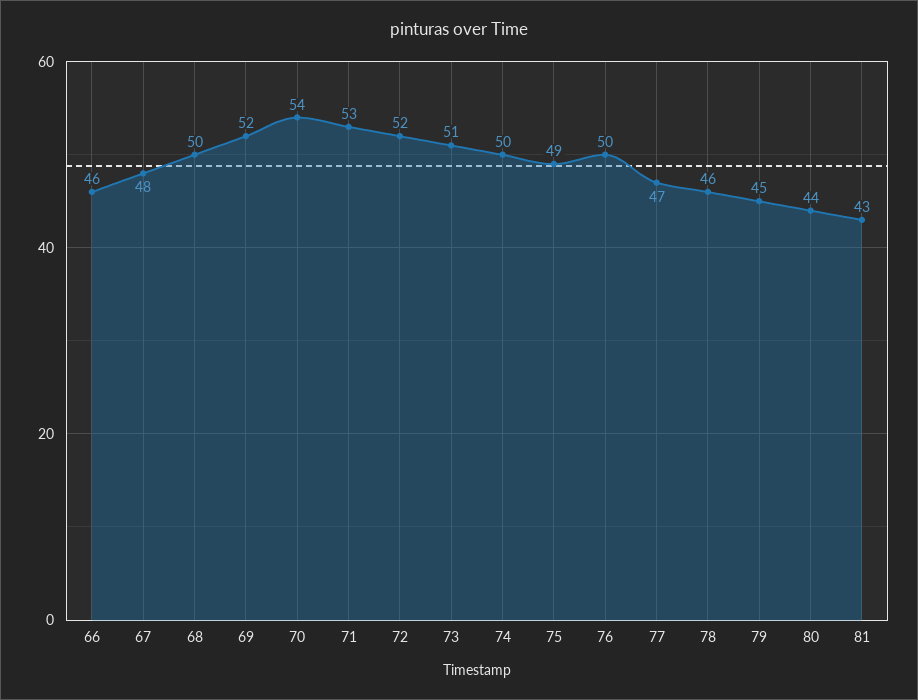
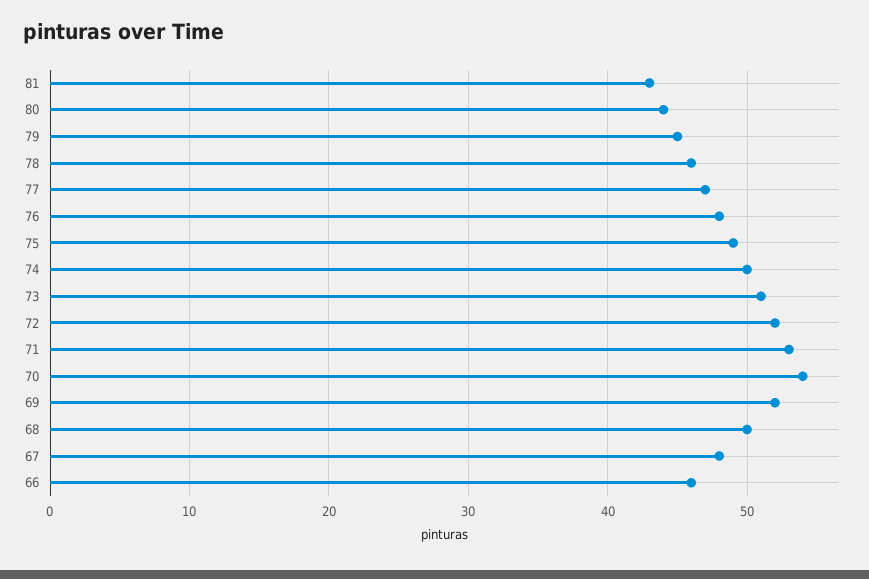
  {
    "66": 46,
    "67": 48,
    "68": 50,
    "69": 52,
    "70": 54,
    "71": 53,
    "72": 52,
    "73": 51,
    "74": 50,
    "75": 49,
-   "76": 50,
+   "76": 48,
    "77": 47,
    "78": 46,
    "79": 45,
    "80": 44,
    "81": 43
  }

